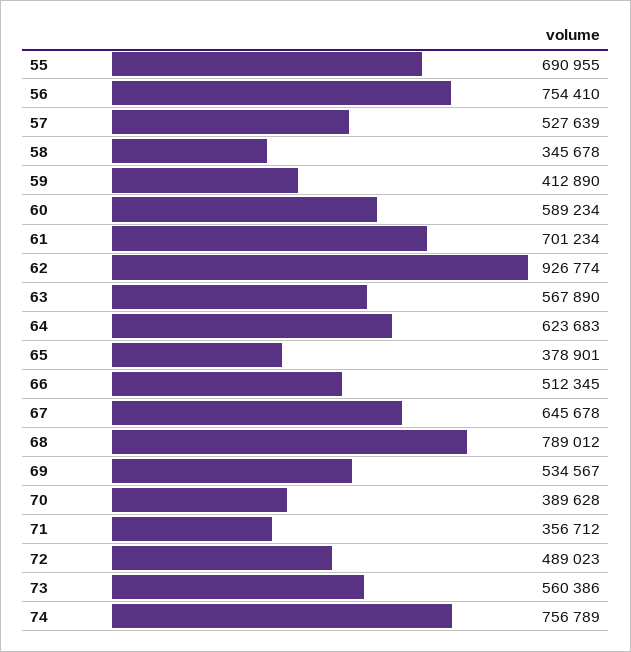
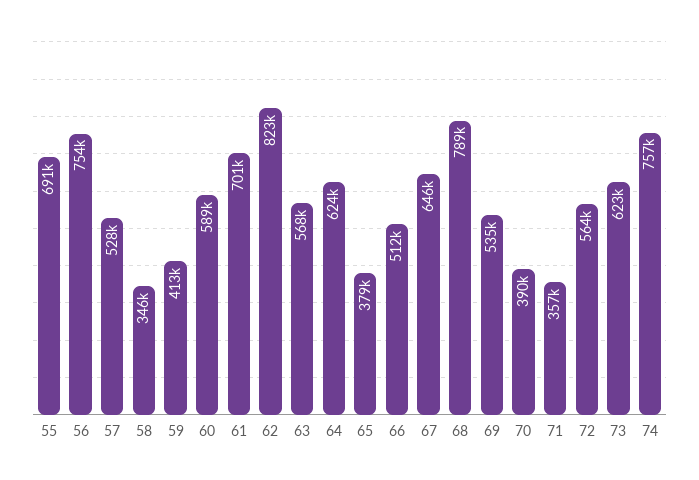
  {
    "55": 690955,
    "56": 754410,
    "57": 527639,
    "58": 345678,
    "59": 412890,
    "60": 589234,
    "61": 701234,
-   "62": 926774,
+   "62": 823000,
    "63": 567890,
    "64": 623683,
    "65": 378901,
    "66": 512345,
    "67": 645678,
    "68": 789012,
    "69": 534567,
    "70": 389628,
    "71": 356712,
-   "72": 489023,
+   "72": 564000,
-   "73": 560386,
+   "73": 623000,
    "74": 756789
  }

